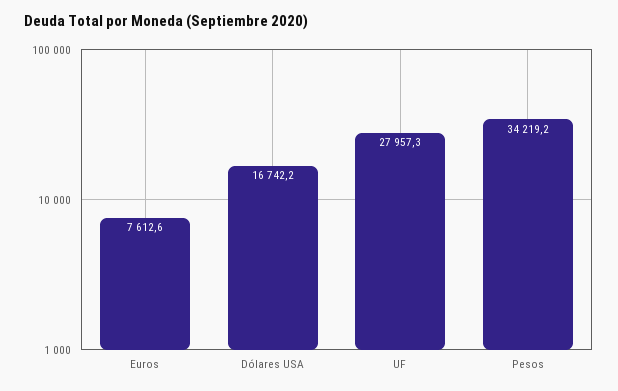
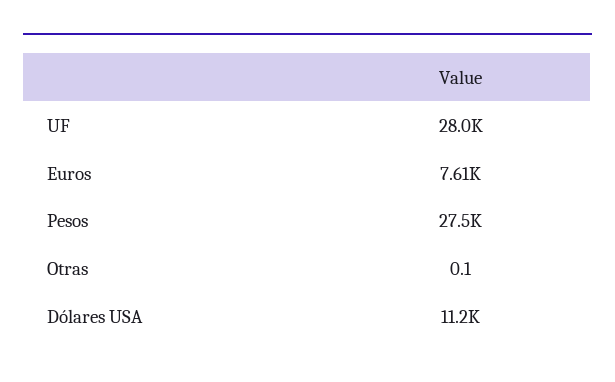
  {
    "Euros": 7612.6,
-   "Dólares USA": 16742.2,
+   "Dólares USA": 11200,
    "UF": 27957.3,
-   "Pesos": 34219.2
+   "Pesos": 27500,
+   "Otras": 0.1
  }

